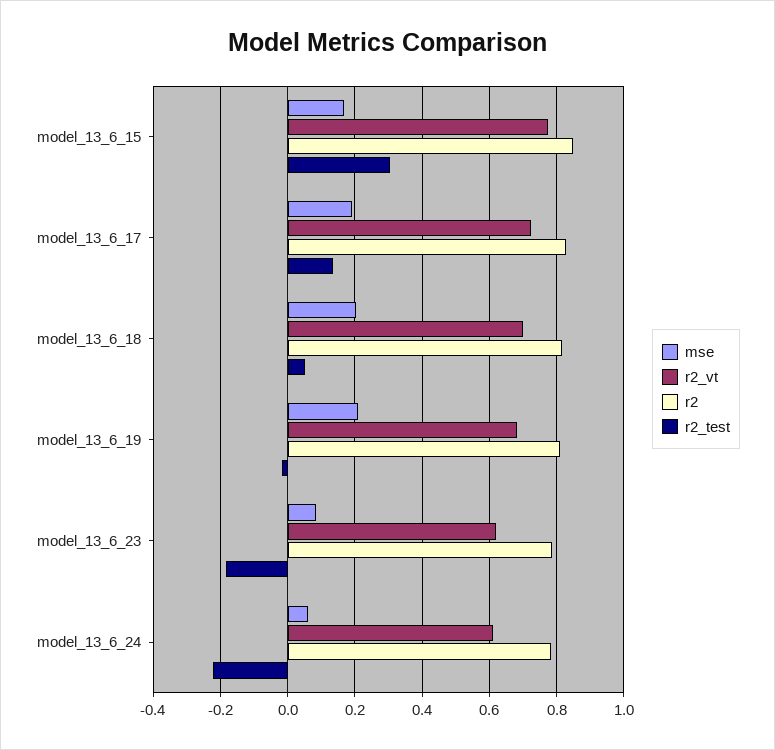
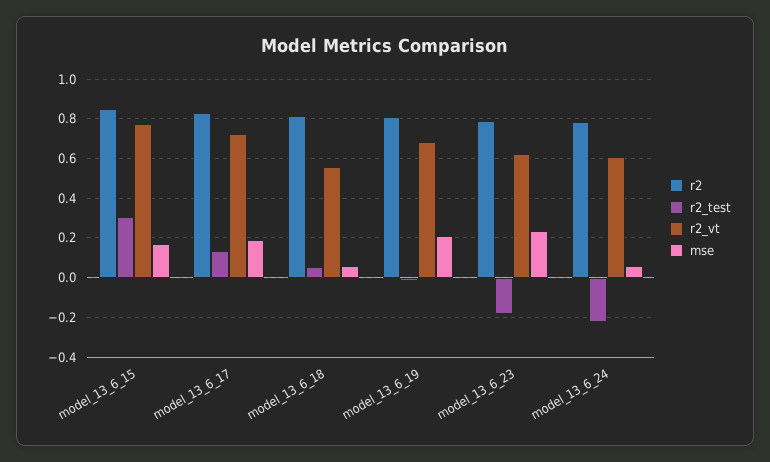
  {
    "mse": {
      "model_13_6_15": 0.16,
      "model_13_6_17": 0.2,
-     "model_13_6_18": 0.2,
+     "model_13_6_18": 0.05,
      "model_13_6_19": 0.22,
-     "model_13_6_23": 0.08,
+     "model_13_6_23": 0.25,
      "model_13_6_24": 0.06
    },
    "r2_vt": {
      "model_13_6_15": 0.78,
      "model_13_6_17": 0.72,
-     "model_13_6_18": 0.7,
+     "model_13_6_18": 0.55,
      "model_13_6_19": 0.68,
      "model_13_6_23": 0.62,
      "model_13_6_24": 0.6
    },
    "r2": {
      "model_13_6_15": 0.84,
      "model_13_6_17": 0.82,
      "model_13_6_18": 0.82,
      "model_13_6_19": 0.82,
      "model_13_6_23": 0.78,
      "model_13_6_24": 0.78
    },
    "r2_test": {
      "model_13_6_15": 0.3,
      "model_13_6_17": 0.14,
      "model_13_6_18": 0.06,
      "model_13_6_19": -0.02,
      "model_13_6_23": -0.18,
      "model_13_6_24": -0.22
    }
  }

